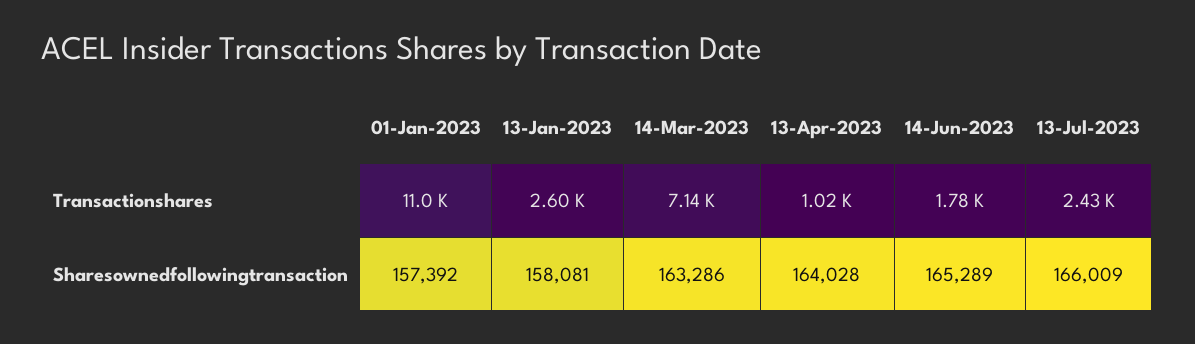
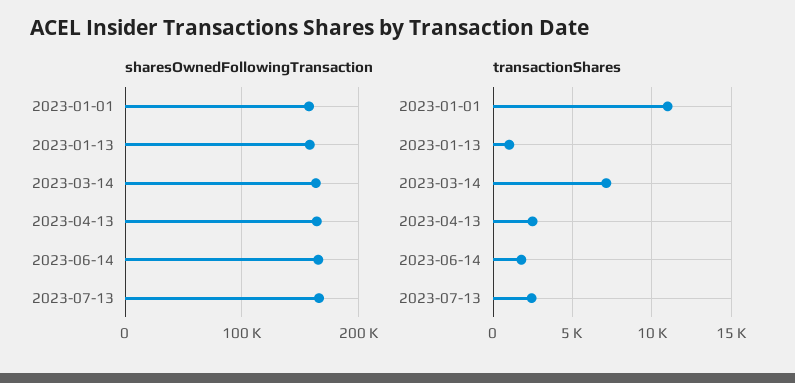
  {
    "Transactionshares": {
      "01-Jan-2023": 11000,
-     "13-Jan-2023": 2600,
+     "13-Jan-2023": 1000,
      "14-Mar-2023": 7140,
-     "13-Apr-2023": 1020,
+     "13-Apr-2023": 2500,
      "14-Jun-2023": 1780,
      "13-Jul-2023": 2430
    },
    "Sharesownedfollowingtransaction": {
      "01-Jan-2023": 157392,
      "13-Jan-2023": 158081,
      "14-Mar-2023": 163286,
      "13-Apr-2023": 164028,
      "14-Jun-2023": 165289,
      "13-Jul-2023": 166009
    }
  }

